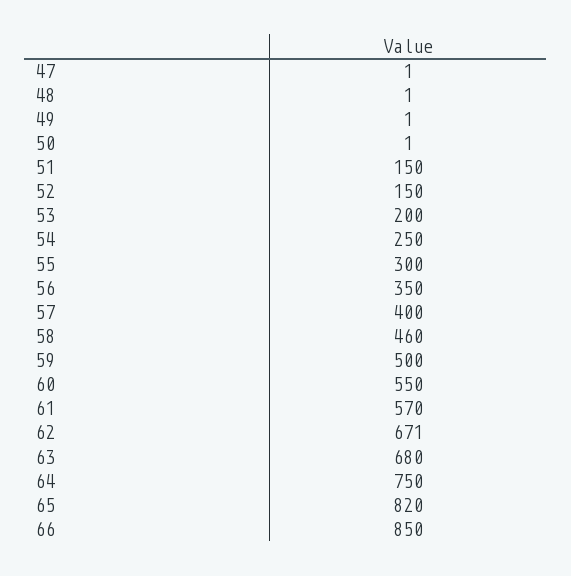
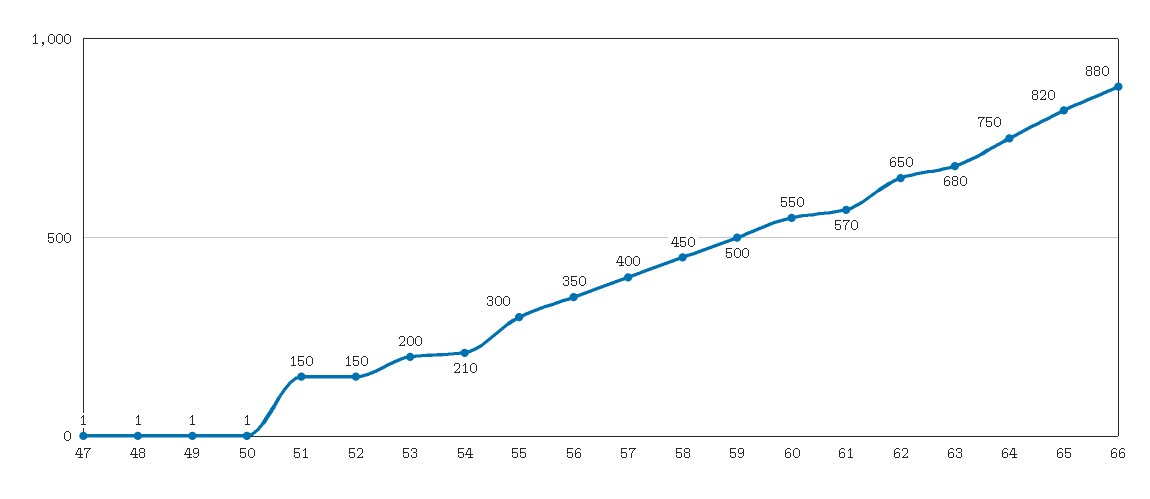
  {
    "47": 1,
    "48": 1,
    "49": 1,
    "50": 1,
    "51": 150,
    "52": 150,
    "53": 200,
-   "54": 250,
+   "54": 210,
    "55": 300,
    "56": 350,
    "57": 400,
-   "58": 460,
+   "58": 450,
    "59": 500,
    "60": 550,
    "61": 570,
-   "62": 671,
+   "62": 650,
    "63": 680,
    "64": 750,
    "65": 820,
-   "66": 850
+   "66": 880
  }

